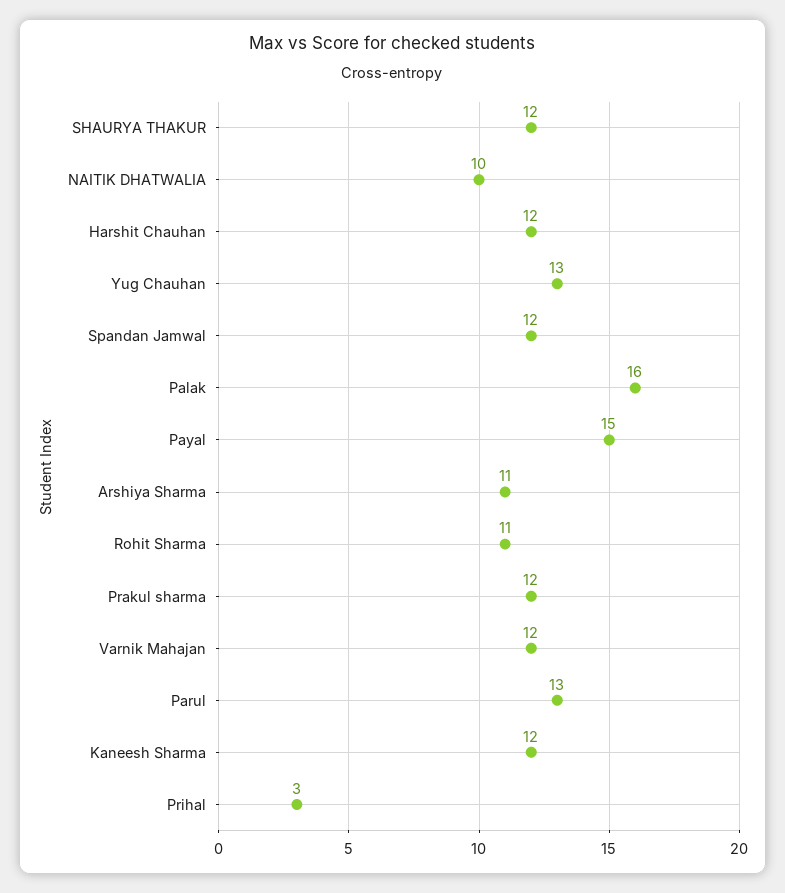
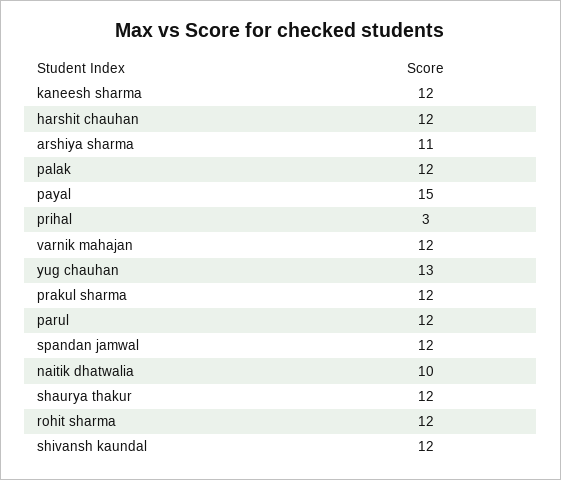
  {
    "SHAURYA THAKUR": 12,
    "NAITIK DHATWALIA": 10,
    "Harshit Chauhan": 12,
    "Yug Chauhan": 13,
    "Spandan Jamwal": 12,
-   "Palak": 16,
+   "Palak": 12,
    "Payal": 15,
    "Arshiya Sharma": 11,
-   "Rohit Sharma": 11,
+   "Rohit Sharma": 12,
    "Prakul sharma": 12,
    "Varnik Mahajan": 12,
-   "Parul": 13,
+   "Parul": 12,
    "Kaneesh Sharma": 12,
-   "Prihal": 3
+   "Prihal": 3,
+   "shivansh kaundal": 12
  }

